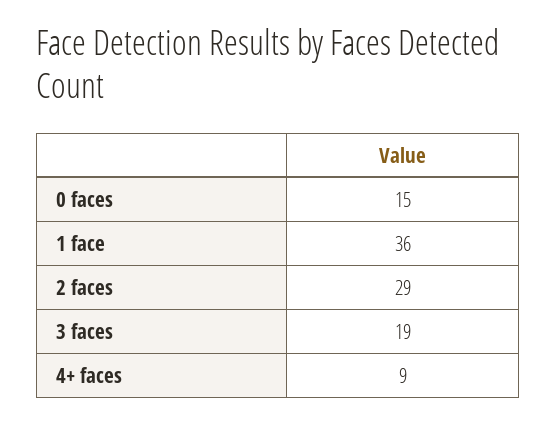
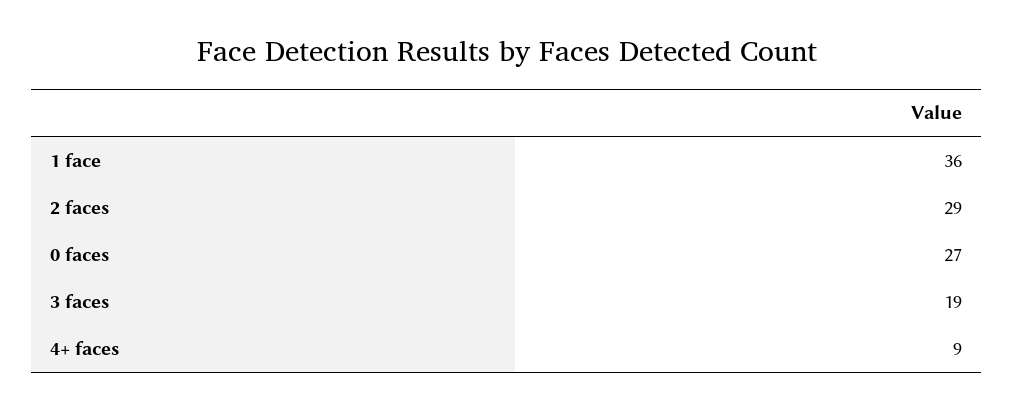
  {
-   "0 faces": 15,
+   "0 faces": 27,
    "1 face": 36,
    "2 faces": 29,
    "3 faces": 19,
    "4+ faces": 9
  }

